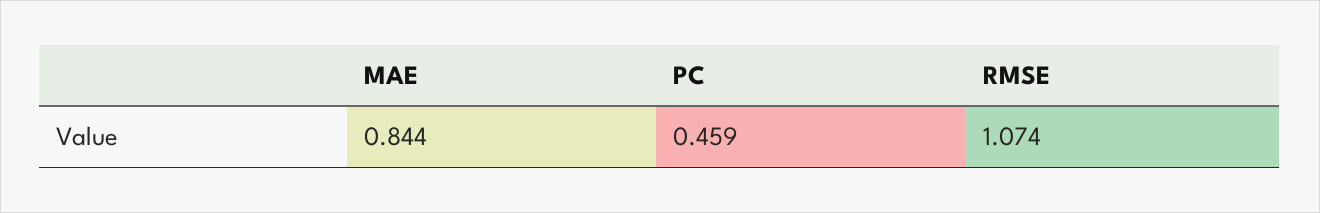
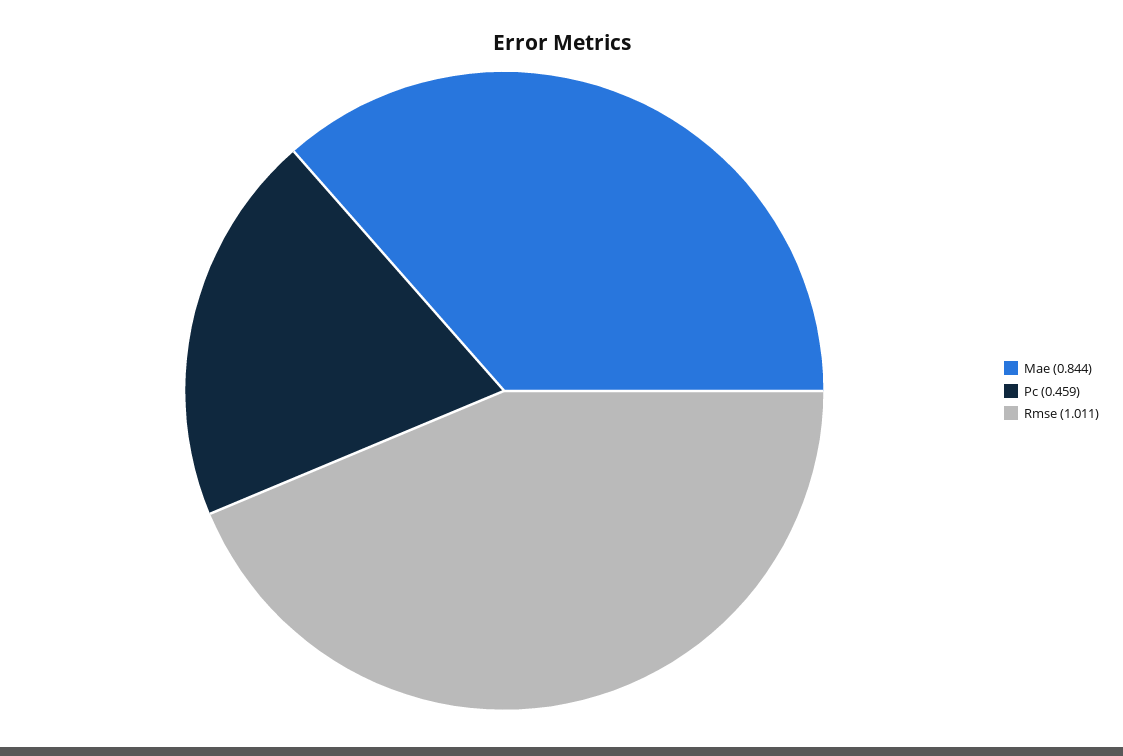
  {
    "MAE": 0.844,
    "PC": 0.459,
-   "RMSE": 1.074
+   "RMSE": 1.011
  }

